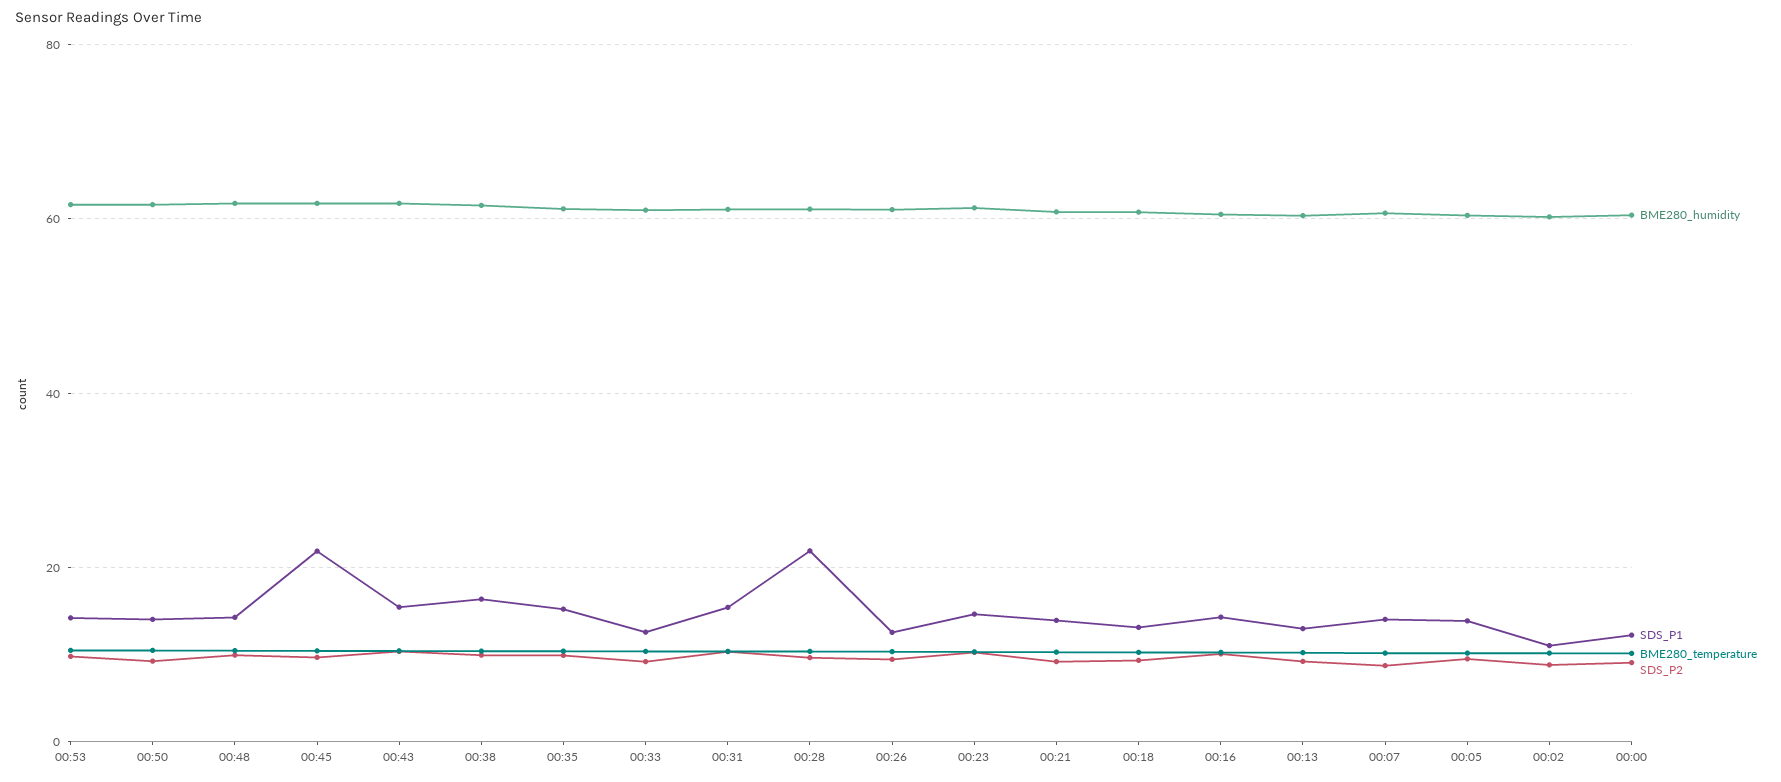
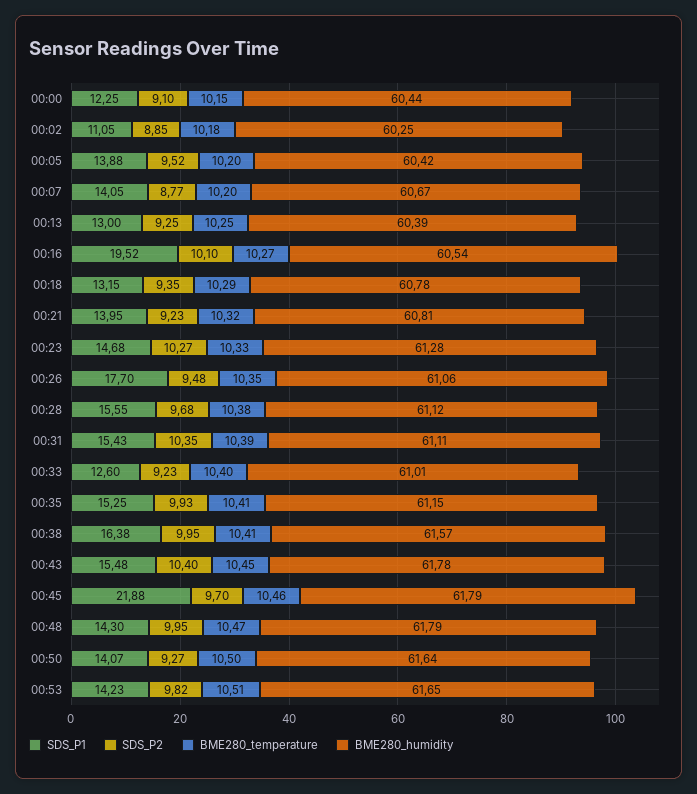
  {
    "BME280_humidity": {
      "00:53": 61.65,
      "00:50": 61.64,
      "00:48": 61.79,
      "00:45": 61.79,
      "00:43": 61.78,
      "00:38": 61.57,
      "00:35": 61.15,
      "00:33": 61.01,
      "00:31": 61.11,
      "00:28": 61.12,
      "00:26": 61.06,
      "00:23": 61.28,
      "00:21": 60.81,
      "00:18": 60.78,
      "00:16": 60.54,
      "00:13": 60.39,
      "00:07": 60.67,
      "00:05": 60.42,
      "00:02": 60.25,
      "00:00": 60.44
    },
    "SDS_P1": {
      "00:53": 14.23,
      "00:50": 14.07,
      "00:48": 14.3,
      "00:45": 21.88,
      "00:43": 15.48,
      "00:38": 16.38,
      "00:35": 15.25,
      "00:33": 12.6,
      "00:31": 15.43,
-     "00:28": 22,
+     "00:28": 15.55,
-     "00:26": 12,
+     "00:26": 17.7,
      "00:23": 14.68,
      "00:21": 13.95,
      "00:18": 13.15,
-     "00:16": 14,
+     "00:16": 19.52,
      "00:13": 13,
      "00:07": 14.05,
      "00:05": 13.88,
      "00:02": 11.05,
      "00:00": 12.25
    },
    "BME280_temperature": {
      "00:53": 10.51,
      "00:50": 10.5,
      "00:48": 10.47,
      "00:45": 10.46,
      "00:43": 10.45,
      "00:38": 10.41,
      "00:35": 10.41,
      "00:33": 10.4,
      "00:31": 10.39,
      "00:28": 10.38,
      "00:26": 10.35,
      "00:23": 10.33,
      "00:21": 10.32,
      "00:18": 10.29,
      "00:16": 10.27,
      "00:13": 10.25,
      "00:07": 10.2,
      "00:05": 10.2,
      "00:02": 10.18,
      "00:00": 10.15
    },
    "SDS_P2": {
      "00:53": 9.82,
      "00:50": 9.27,
      "00:48": 9.95,
      "00:45": 9.7,
      "00:43": 10.4,
      "00:38": 9.95,
      "00:35": 9.93,
      "00:33": 9.23,
      "00:31": 10.35,
      "00:28": 9.68,
      "00:26": 9.48,
      "00:23": 10.27,
      "00:21": 9.23,
      "00:18": 9.35,
      "00:16": 10.1,
      "00:13": 9.25,
      "00:07": 8.77,
      "00:05": 9.52,
      "00:02": 8.85,
      "00:00": 9.1
    }
  }

